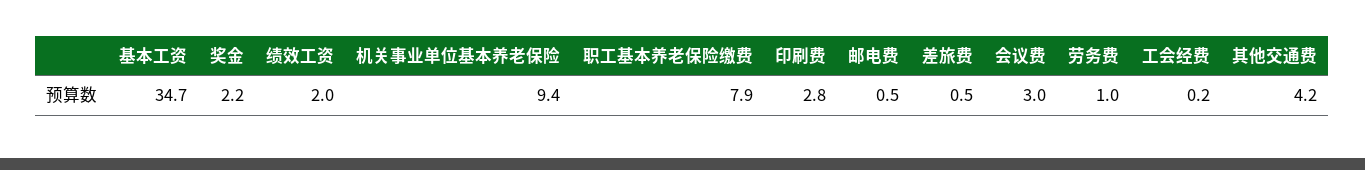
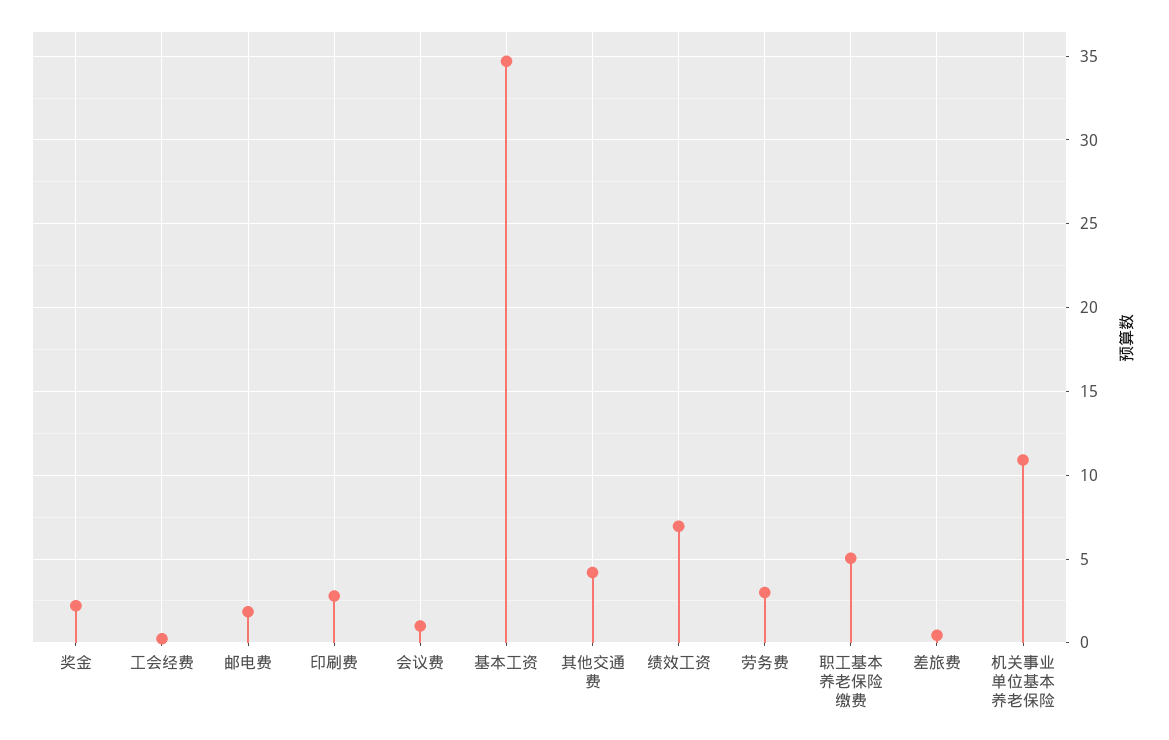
  {
    "基本工资": 34.7,
    "奖金": 2.2,
-   "绩效工资": 2,
+   "绩效工资": 7,
-   "机关事业单位基本养老保险": 9.4,
+   "机关事业单位基本养老保险": 11,
-   "职工基本养老保险缴费": 7.9,
+   "职工基本养老保险缴费": 5,
    "印刷费": 2.8,
-   "邮电费": 0.5,
+   "邮电费": 2,
    "差旅费": 0.5,
-   "会议费": 3,
+   "会议费": 1,
-   "劳务费": 1,
+   "劳务费": 3,
    "工会经费": 0.2,
    "其他交通费": 4.2
  }

